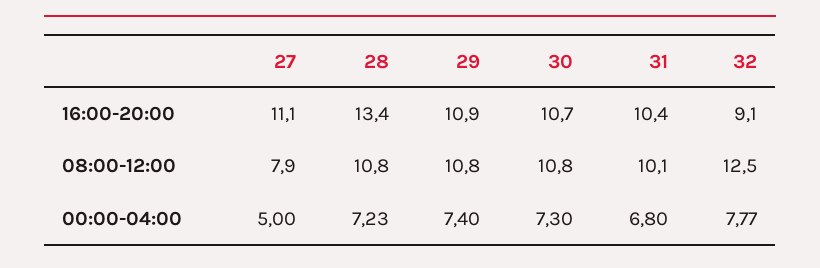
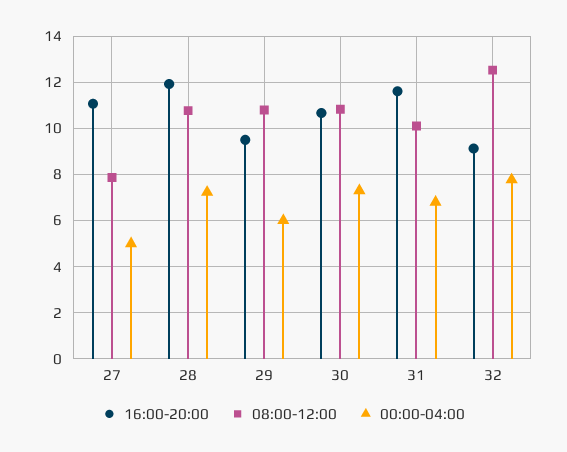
  {
    "16:00-20:00": {
      "27": 11.1,
-     "28": 13.4,
+     "28": 12,
-     "29": 10.9,
+     "29": 9.5,
      "30": 10.7,
-     "31": 10.4,
+     "31": 11.5,
      "32": 9.1
    },
    "08:00-12:00": {
      "27": 7.9,
      "28": 10.8,
      "29": 10.8,
      "30": 10.8,
      "31": 10.1,
      "32": 12.5
    },
    "00:00-04:00": {
      "27": 5,
      "28": 7.23,
-     "29": 7.4,
+     "29": 6,
      "30": 7.3,
      "31": 6.8,
      "32": 7.77
    }
  }

